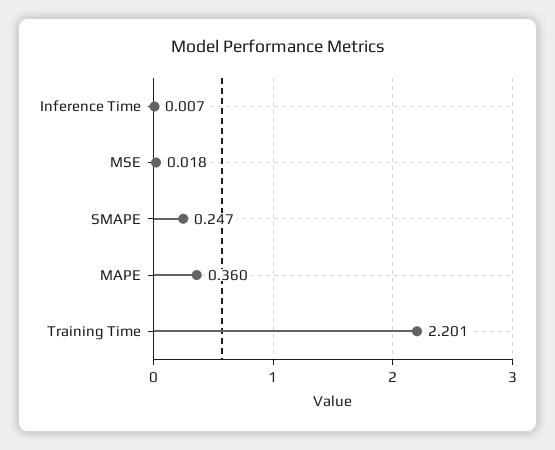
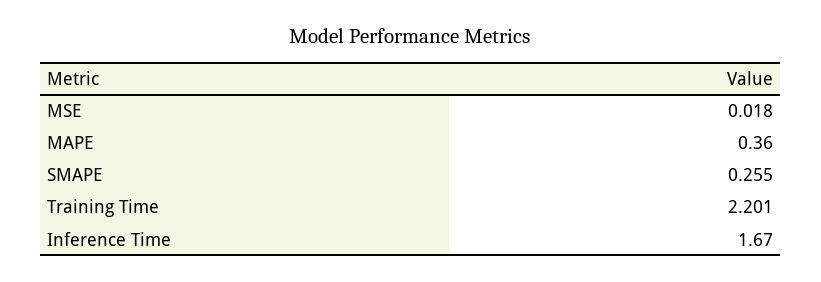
  {
-   "Inference Time": 0.007,
+   "Inference Time": 1.67,
    "MSE": 0.018,
-   "SMAPE": 0.247,
+   "SMAPE": 0.255,
    "MAPE": 0.36,
    "Training Time": 2.201
  }

